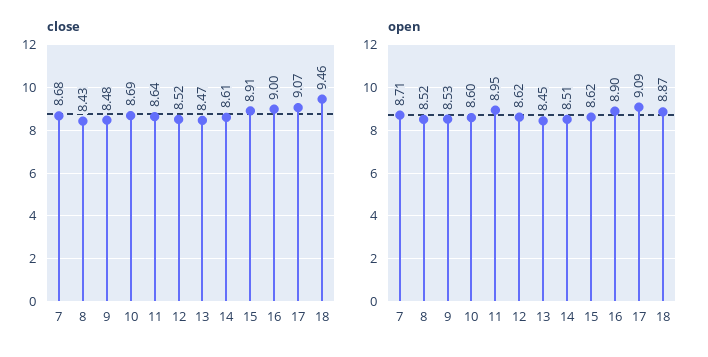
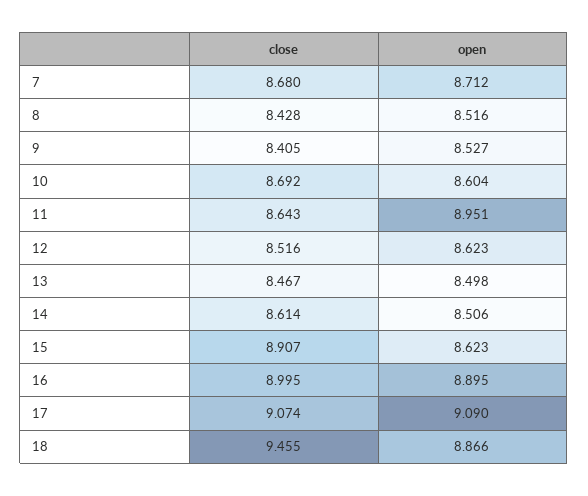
  {
    "close": {
      "7": 8.68,
      "8": 8.428,
-     "9": 8.48,
+     "9": 8.405,
      "10": 8.692,
      "11": 8.643,
      "12": 8.516,
      "13": 8.467,
      "14": 8.614,
      "15": 8.907,
      "16": 8.995,
      "17": 9.074,
      "18": 9.455
    },
    "open": {
      "7": 8.712,
      "8": 8.516,
      "9": 8.527,
      "10": 8.604,
      "11": 8.951,
      "12": 8.623,
-     "13": 8.45,
+     "13": 8.498,
      "14": 8.506,
      "15": 8.623,
      "16": 8.895,
      "17": 9.09,
      "18": 8.866
    }
  }

